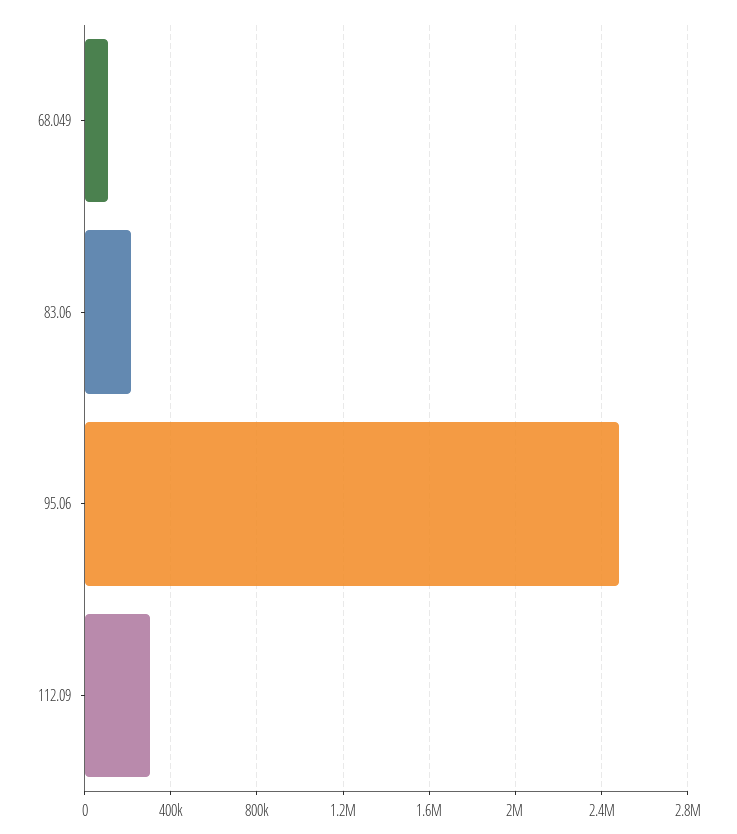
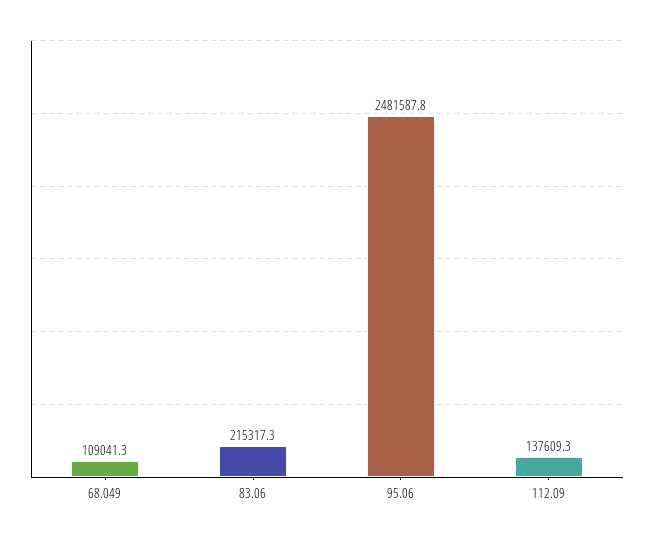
  {
    "68.049": 109041.3,
    "83.06": 215317.3,
    "95.06": 2481587.8,
-   "112.09": 300000
+   "112.09": 137609.3
  }

